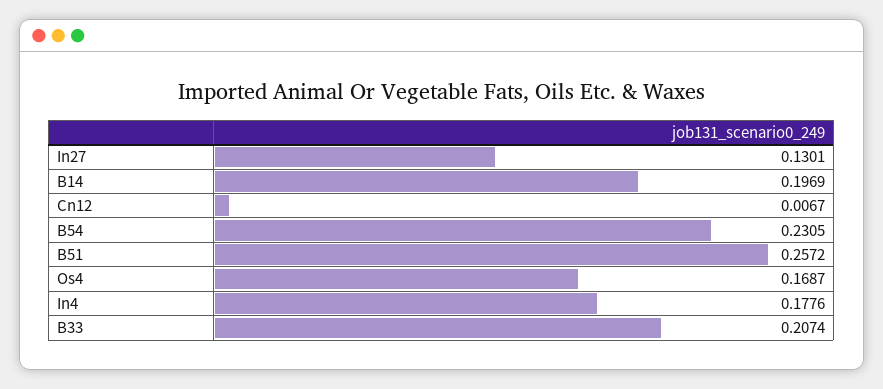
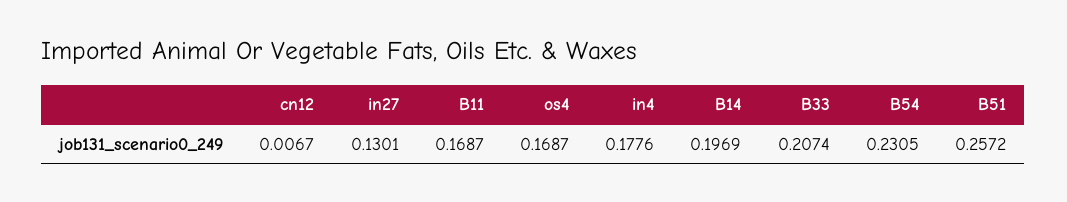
  {
    "In27": 0.1301,
    "B14": 0.1969,
    "Cn12": 0.0067,
    "B54": 0.2305,
    "B51": 0.2572,
    "Os4": 0.1687,
    "In4": 0.1776,
-   "B33": 0.2074
+   "B33": 0.2074,
+   "B11": 0.1687
  }

